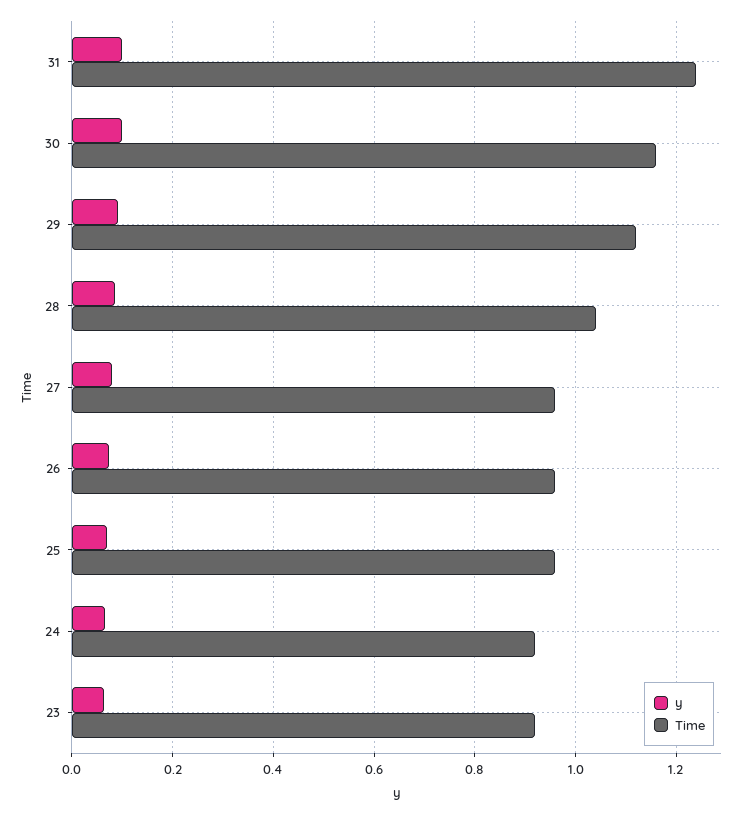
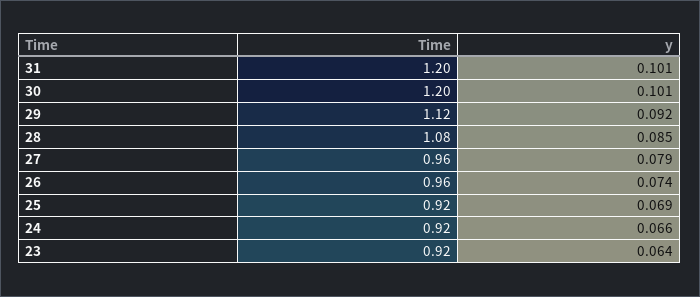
  {
    "y": {
      "31": 0.101,
      "30": 0.101,
      "29": 0.092,
      "28": 0.085,
      "27": 0.079,
      "26": 0.074,
      "25": 0.069,
      "24": 0.066,
      "23": 0.064
    },
    "Time": {
-     "31": 1.24,
+     "31": 1.2,
-     "30": 1.16,
+     "30": 1.2,
      "29": 1.12,
-     "28": 1.04,
+     "28": 1.08,
      "27": 0.96,
      "26": 0.96,
-     "25": 0.96,
+     "25": 0.92,
      "24": 0.92,
      "23": 0.92
    }
  }

